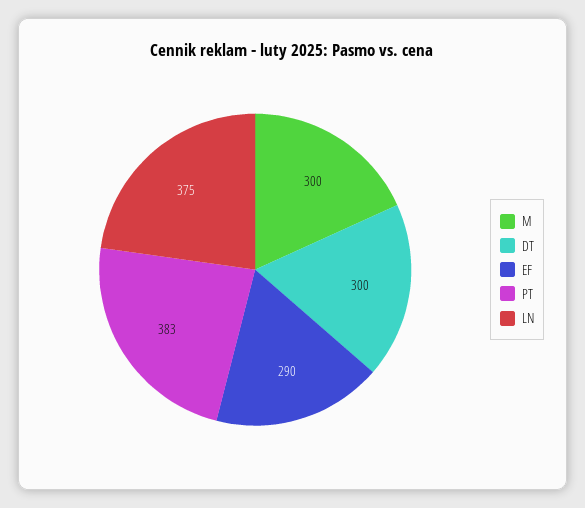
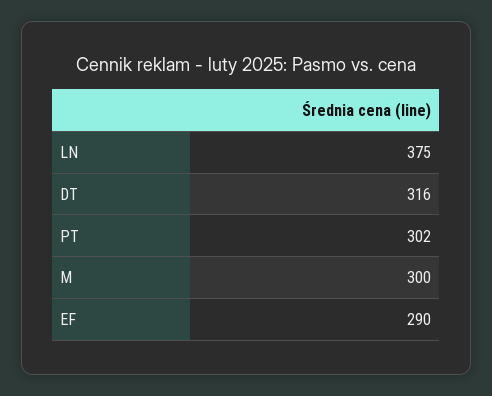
  {
    "M": 300,
-   "DT": 300,
+   "DT": 316,
    "EF": 290,
-   "PT": 383,
+   "PT": 302,
    "LN": 375
  }

